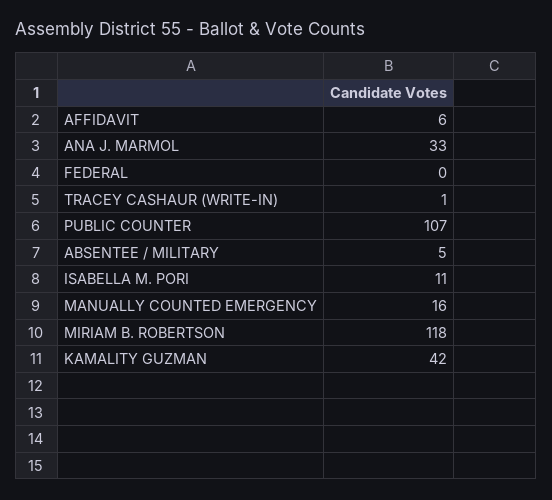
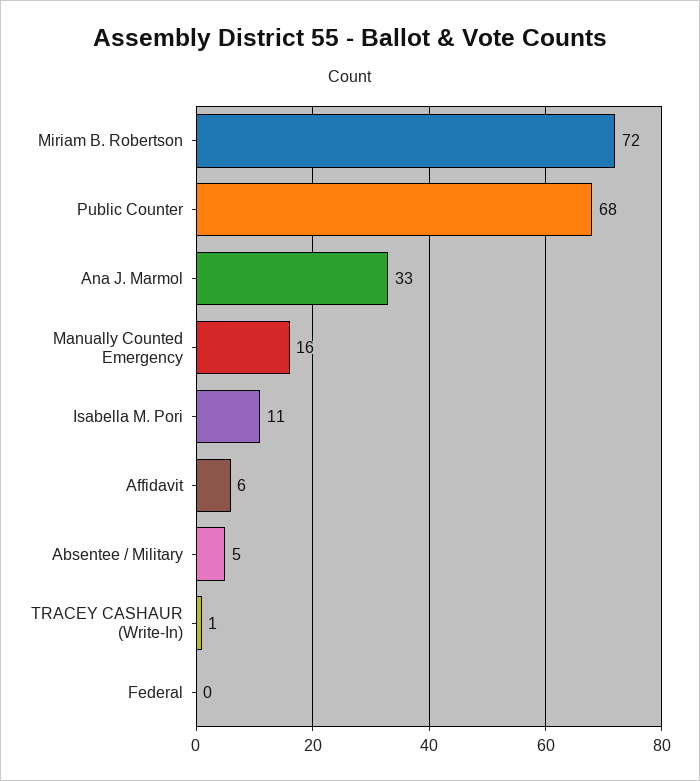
  {
    "AFFIDAVIT": 6,
    "ANA J. MARMOL": 33,
    "FEDERAL": 0,
    "TRACEY CASHAUR (WRITE-IN)": 1,
-   "PUBLIC COUNTER": 107,
+   "PUBLIC COUNTER": 68,
    "ABSENTEE / MILITARY": 5,
    "ISABELLA M. PORI": 11,
    "MANUALLY COUNTED EMERGENCY": 16,
-   "MIRIAM B. ROBERTSON": 118,
+   "MIRIAM B. ROBERTSON": 72
-   "KAMALITY GUZMAN": 42
  }

